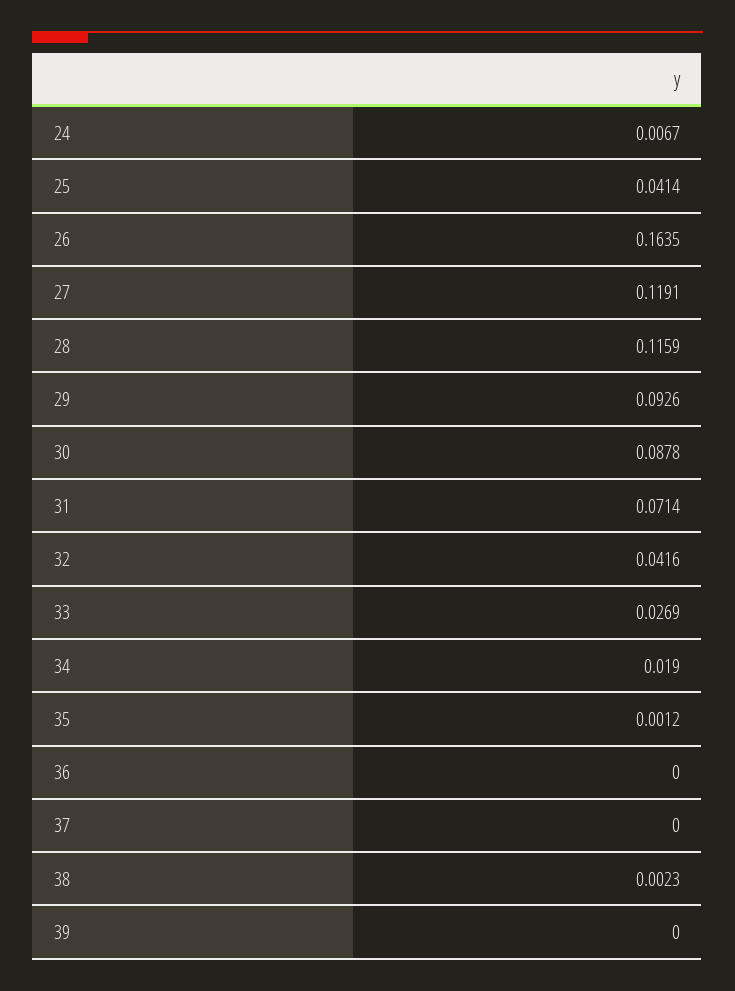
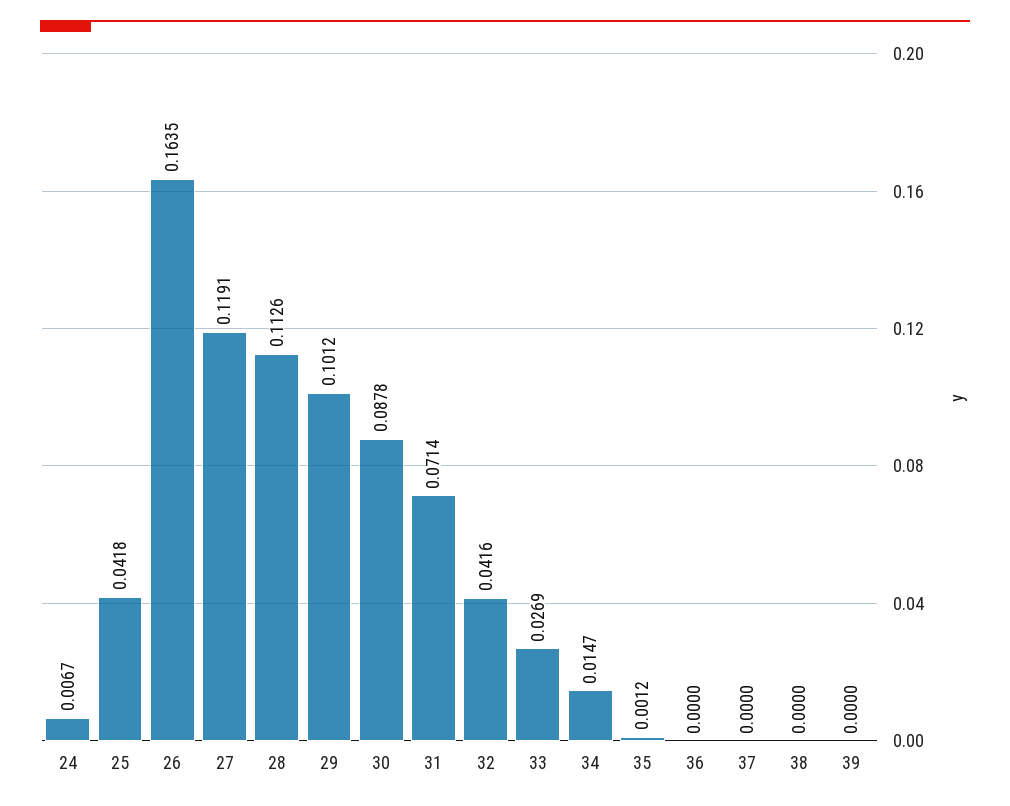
  {
    "24": 0.0067,
-   "25": 0.0414,
+   "25": 0.0418,
    "26": 0.1635,
    "27": 0.1191,
-   "28": 0.1159,
+   "28": 0.1126,
-   "29": 0.0926,
+   "29": 0.1012,
    "30": 0.0878,
    "31": 0.0714,
    "32": 0.0416,
    "33": 0.0269,
-   "34": 0.019,
+   "34": 0.0147,
    "35": 0.0012,
    "36": 0,
    "37": 0,
-   "38": 0.0023,
+   "38": 0,
    "39": 0
  }

